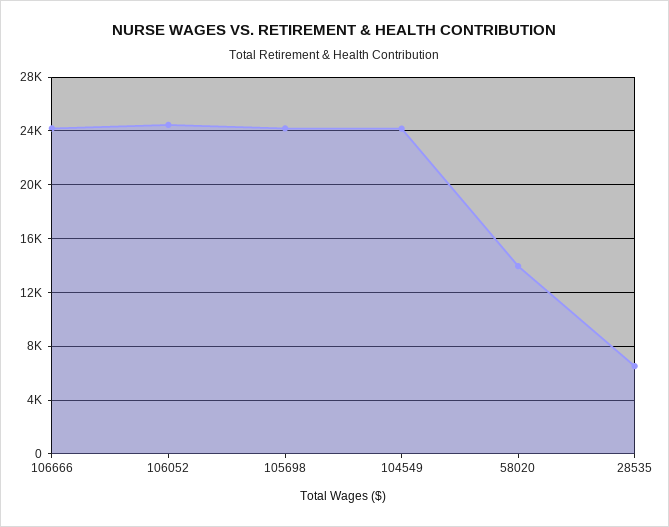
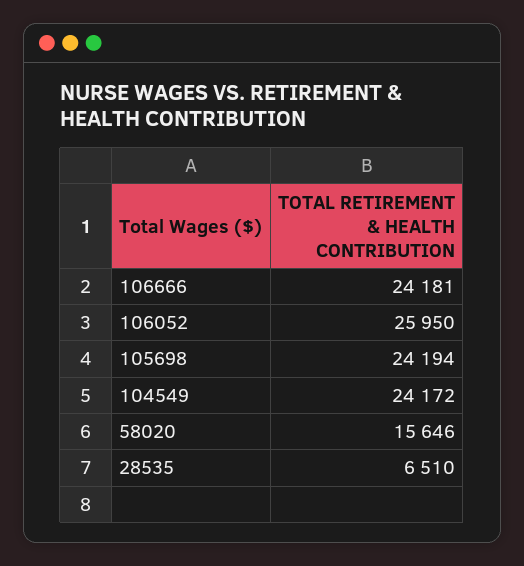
  {
    "106666": 24181,
-   "106052": 24500,
+   "106052": 25950,
    "105698": 24194,
    "104549": 24172,
-   "58020": 14000,
+   "58020": 15646,
    "28535": 6510
  }

